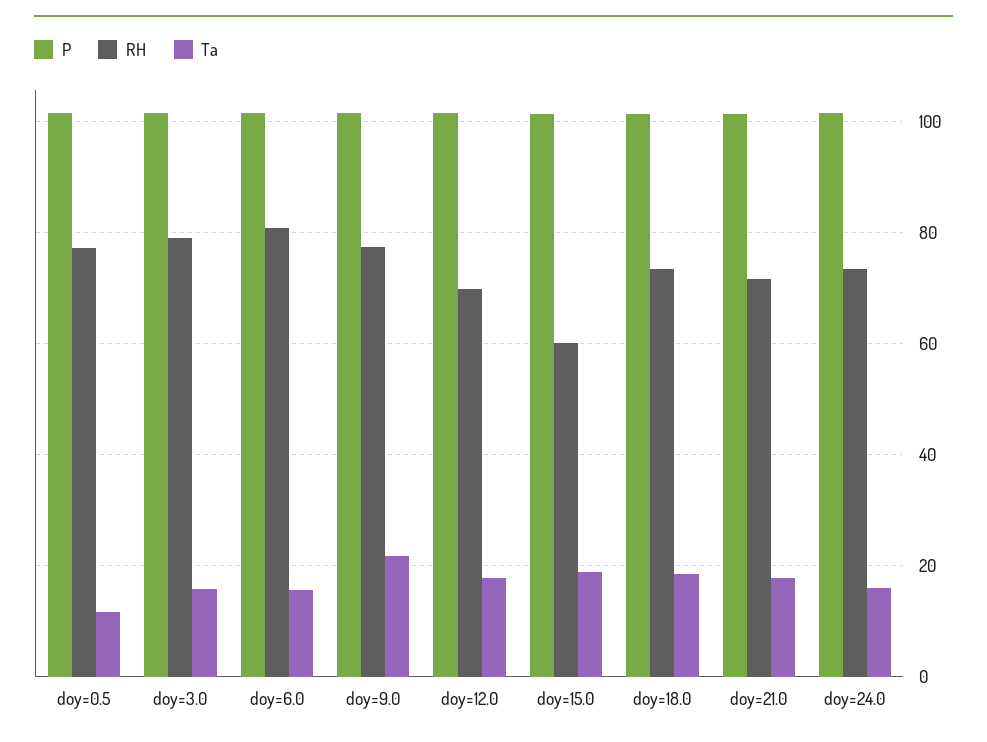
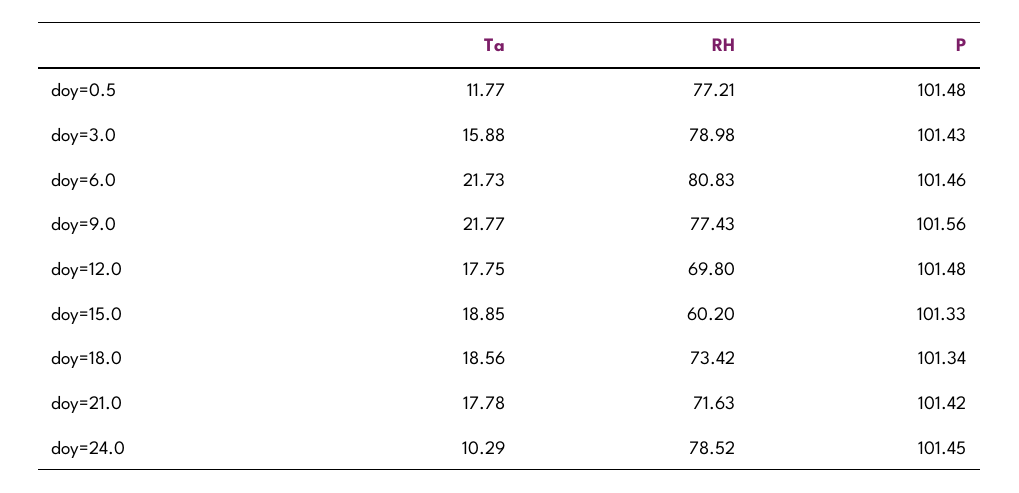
  {
    "P": {
      "doy=0.5": 101.48,
      "doy=3.0": 101.43,
      "doy=6.0": 101.46,
      "doy=9.0": 101.56,
      "doy=12.0": 101.48,
      "doy=15.0": 101.33,
      "doy=18.0": 101.34,
      "doy=21.0": 101.42,
      "doy=24.0": 101.45
    },
    "RH": {
      "doy=0.5": 77.21,
      "doy=3.0": 78.98,
      "doy=6.0": 80.83,
      "doy=9.0": 77.43,
      "doy=12.0": 69.8,
      "doy=15.0": 60.2,
      "doy=18.0": 73.42,
      "doy=21.0": 71.63,
-     "doy=24.0": 74
+     "doy=24.0": 78.52
    },
    "Ta": {
      "doy=0.5": 11.77,
      "doy=3.0": 15.88,
-     "doy=6.0": 16,
+     "doy=6.0": 21.73,
      "doy=9.0": 21.77,
      "doy=12.0": 17.75,
      "doy=15.0": 18.85,
      "doy=18.0": 18.56,
      "doy=21.0": 17.78,
-     "doy=24.0": 16
+     "doy=24.0": 10.29
    }
  }

